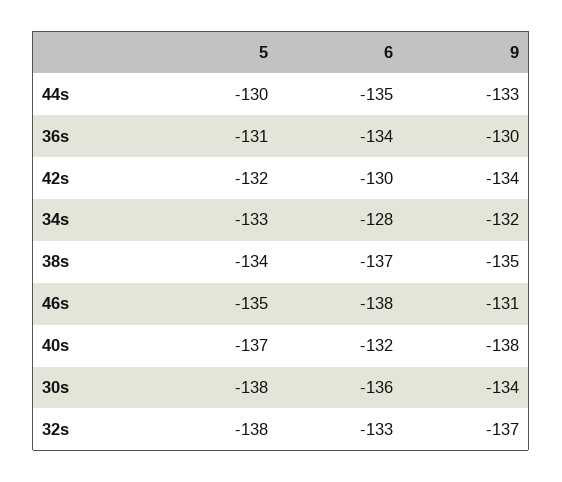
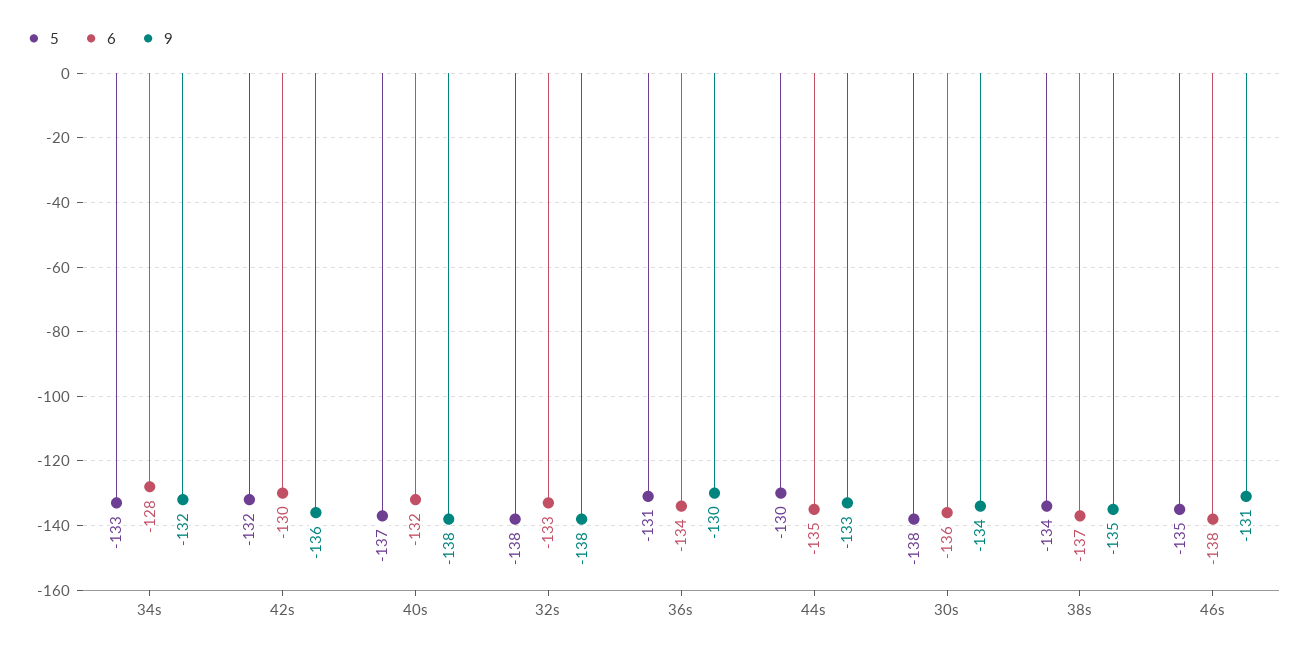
  {
    "5": {
      "44s": -130,
      "36s": -131,
      "42s": -132,
      "34s": -133,
      "38s": -134,
      "46s": -135,
      "40s": -137,
      "30s": -138,
      "32s": -138
    },
    "6": {
      "44s": -135,
      "36s": -134,
      "42s": -130,
      "34s": -128,
      "38s": -137,
      "46s": -138,
      "40s": -132,
      "30s": -136,
      "32s": -133
    },
    "9": {
      "44s": -133,
      "36s": -130,
-     "42s": -134,
+     "42s": -136,
      "34s": -132,
      "38s": -135,
      "46s": -131,
      "40s": -138,
      "30s": -134,
-     "32s": -137
+     "32s": -138
    }
  }

